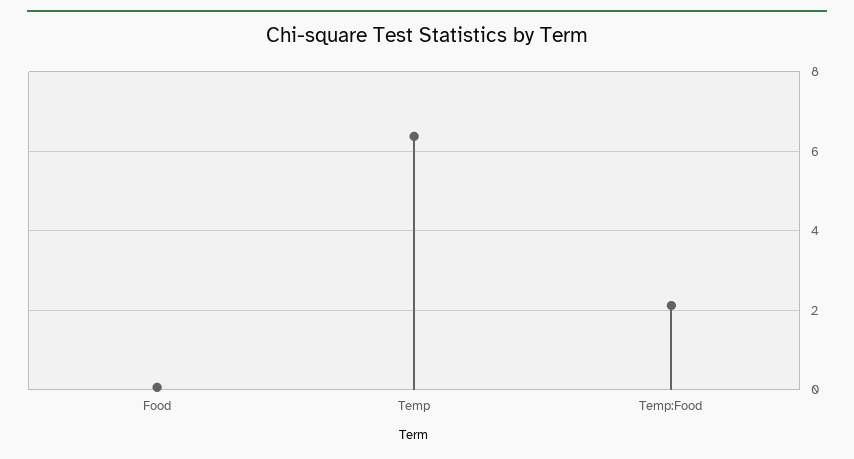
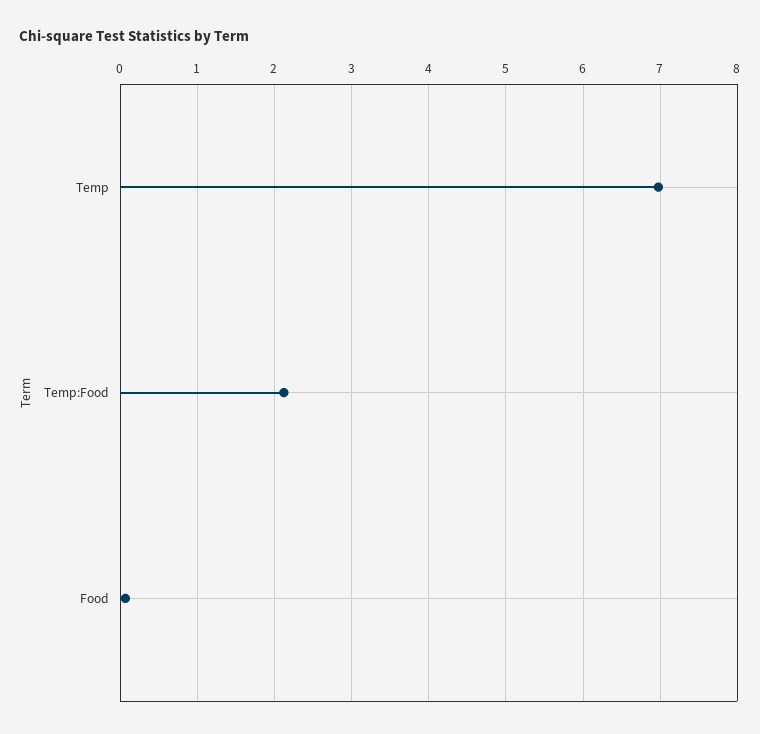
  {
    "Food": 0.1,
-   "Temp": 6.4,
+   "Temp": 7,
    "Temp:Food": 2.1
  }

